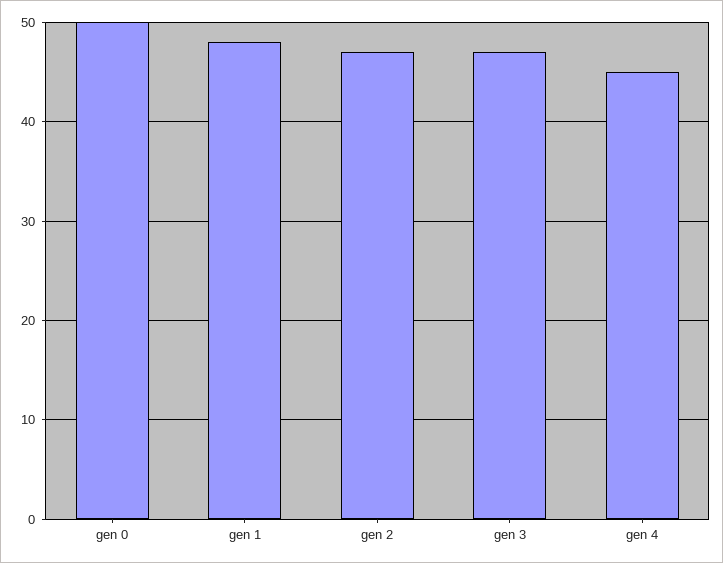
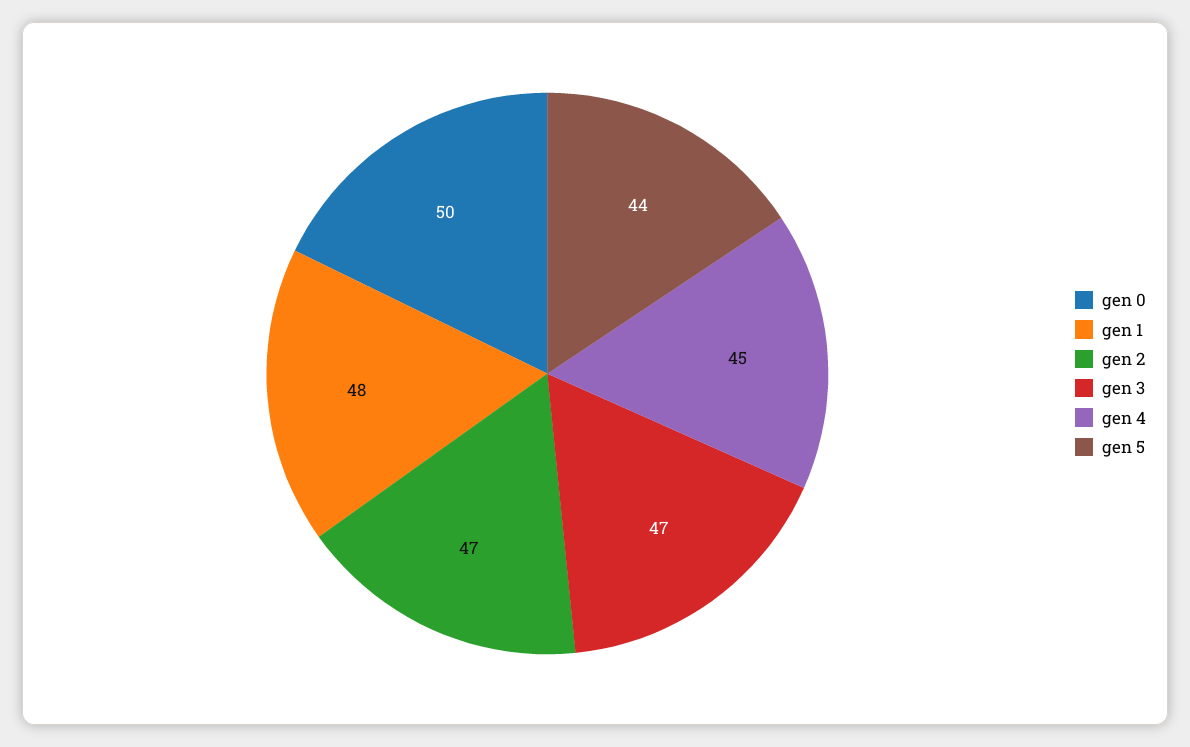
  {
    "gen 0": 50,
    "gen 1": 48,
    "gen 2": 47,
    "gen 3": 47,
-   "gen 4": 45
+   "gen 4": 45,
+   "gen 5": 44
  }

